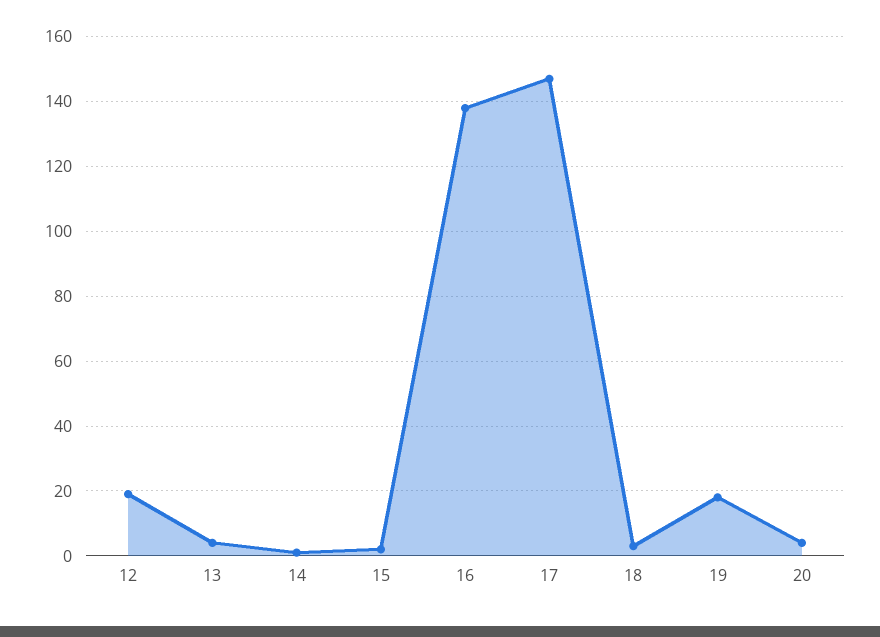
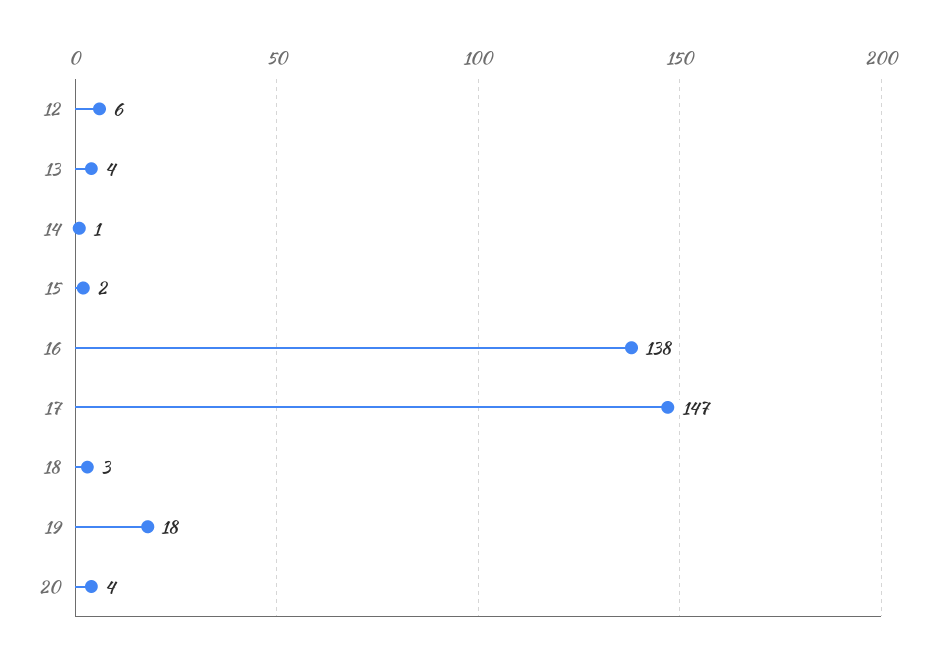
  {
-   "12": 20,
+   "12": 6,
    "13": 4,
    "14": 1,
    "15": 2,
    "16": 138,
    "17": 147,
    "18": 3,
    "19": 18,
    "20": 4
  }

